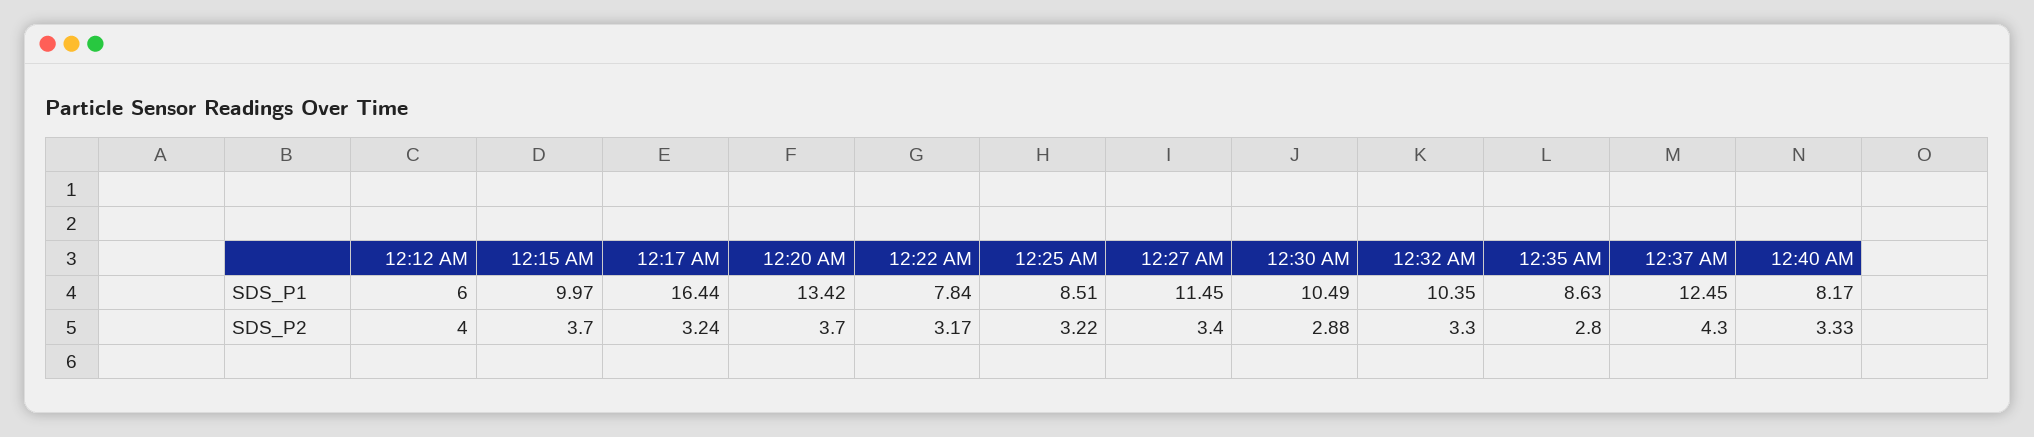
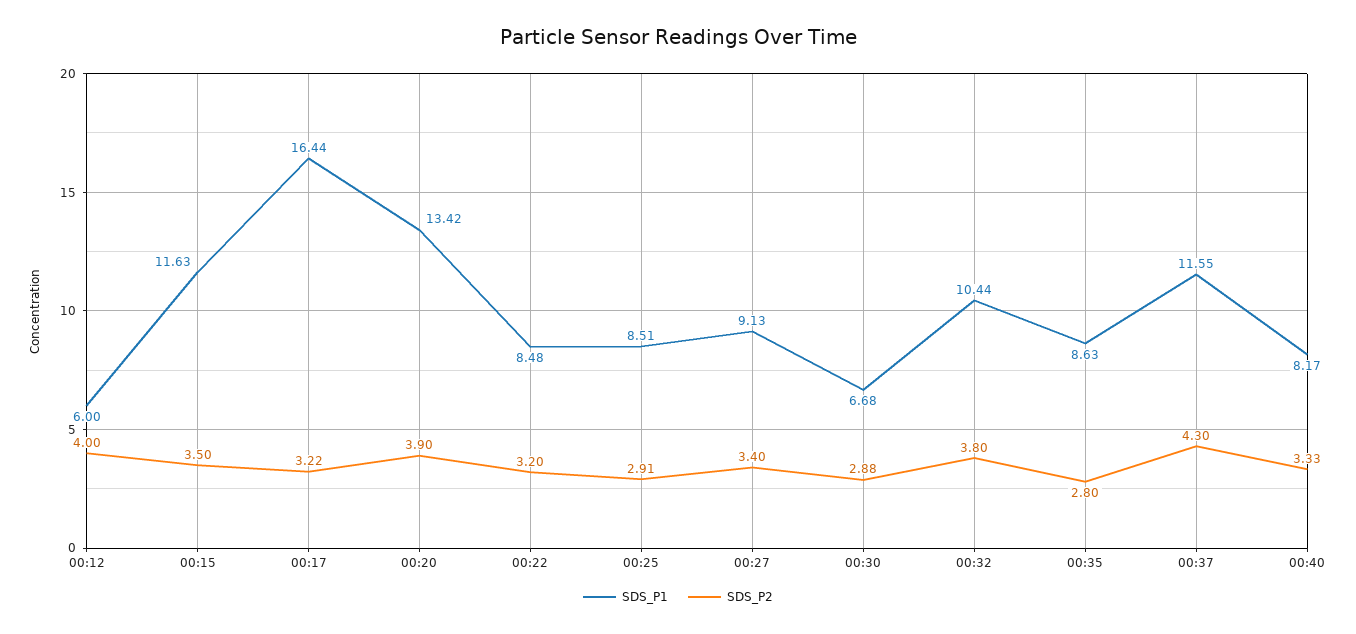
  {
    "SDS_P1": {
      "12:12 AM": 6,
-     "12:15 AM": 9.97,
+     "12:15 AM": 11.63,
      "12:17 AM": 16.44,
      "12:20 AM": 13.42,
-     "12:22 AM": 7.84,
+     "12:22 AM": 8.48,
      "12:25 AM": 8.51,
-     "12:27 AM": 11.45,
+     "12:27 AM": 9.13,
-     "12:30 AM": 10.49,
+     "12:30 AM": 6.68,
-     "12:32 AM": 10.35,
+     "12:32 AM": 10.44,
      "12:35 AM": 8.63,
-     "12:37 AM": 12.45,
+     "12:37 AM": 11.55,
      "12:40 AM": 8.17
    },
    "SDS_P2": {
      "12:12 AM": 4,
-     "12:15 AM": 3.7,
+     "12:15 AM": 3.5,
-     "12:17 AM": 3.24,
+     "12:17 AM": 3.22,
-     "12:20 AM": 3.7,
+     "12:20 AM": 3.9,
-     "12:22 AM": 3.17,
+     "12:22 AM": 3.2,
-     "12:25 AM": 3.22,
+     "12:25 AM": 2.91,
      "12:27 AM": 3.4,
      "12:30 AM": 2.88,
-     "12:32 AM": 3.3,
+     "12:32 AM": 3.8,
      "12:35 AM": 2.8,
      "12:37 AM": 4.3,
      "12:40 AM": 3.33
    }
  }

